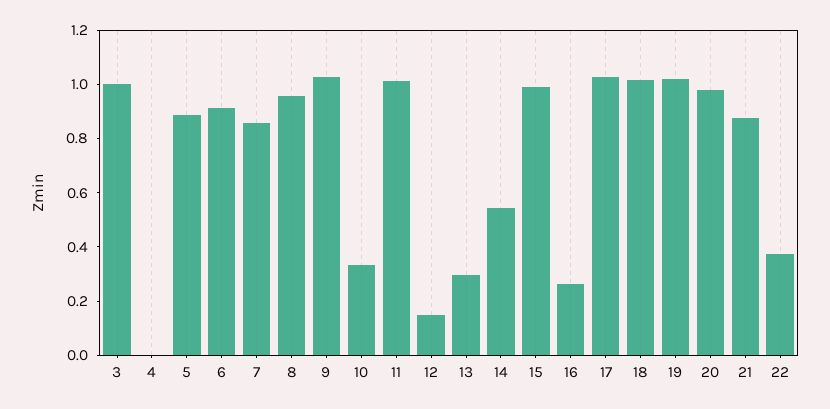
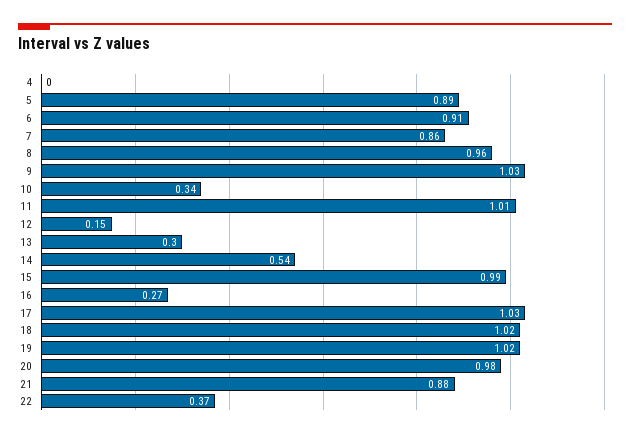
  {
-   "3": 1,
    "4": 0,
    "5": 0.89,
    "6": 0.91,
    "7": 0.86,
    "8": 0.96,
    "9": 1.03,
    "10": 0.34,
    "11": 1.01,
    "12": 0.15,
    "13": 0.3,
    "14": 0.54,
    "15": 0.99,
    "16": 0.27,
    "17": 1.03,
    "18": 1.02,
    "19": 1.02,
    "20": 0.98,
    "21": 0.88,
    "22": 0.37
  }

